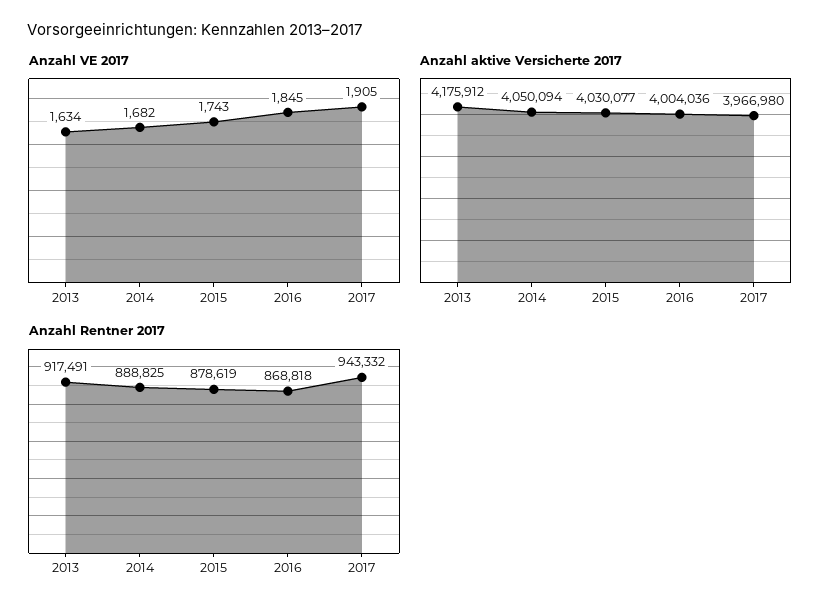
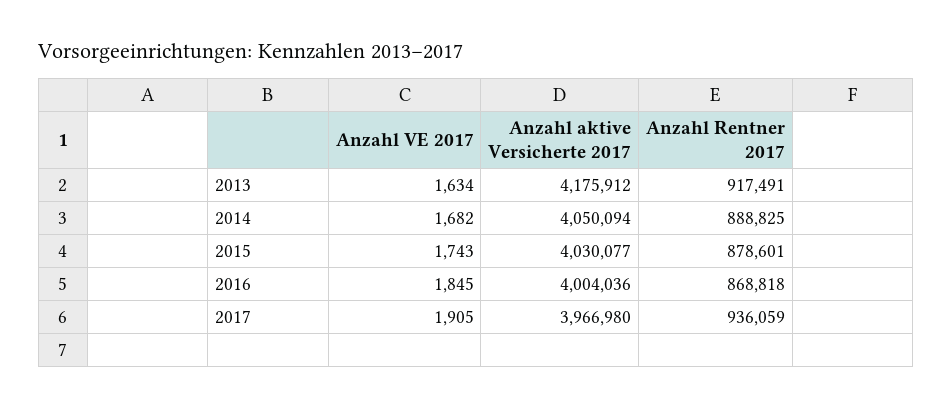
  {
    "Anzahl VE 2017": {
      "2013": 1634,
      "2014": 1682,
      "2015": 1743,
      "2016": 1845,
      "2017": 1905
    },
    "Anzahl aktive Versicherte 2017": {
      "2013": 4175912,
      "2014": 4050094,
      "2015": 4030077,
      "2016": 4004036,
      "2017": 3966980
    },
    "Anzahl Rentner 2017": {
      "2013": 917491,
      "2014": 888825,
-     "2015": 878619,
+     "2015": 878601,
      "2016": 868818,
-     "2017": 943332
+     "2017": 936059
    }
  }

